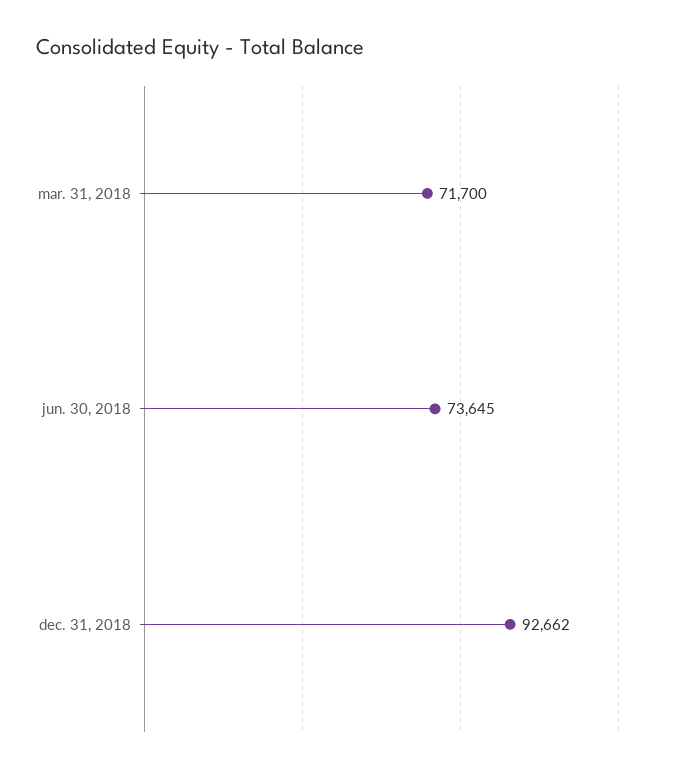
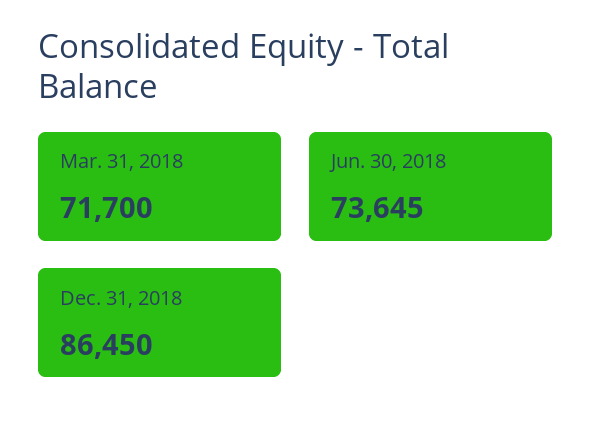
  {
    "mar. 31, 2018": 71700,
    "jun. 30, 2018": 73645,
-   "dec. 31, 2018": 92662
+   "dec. 31, 2018": 86450
  }

